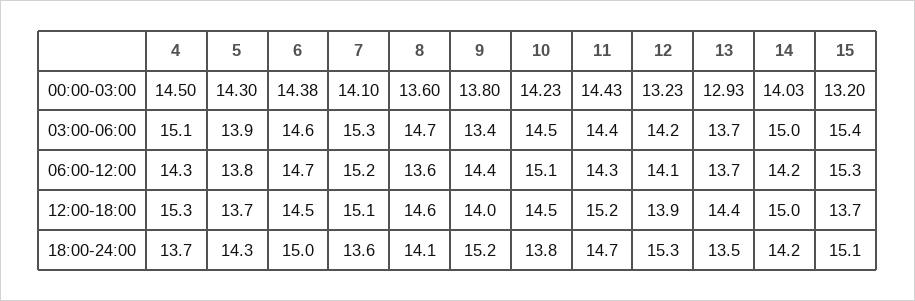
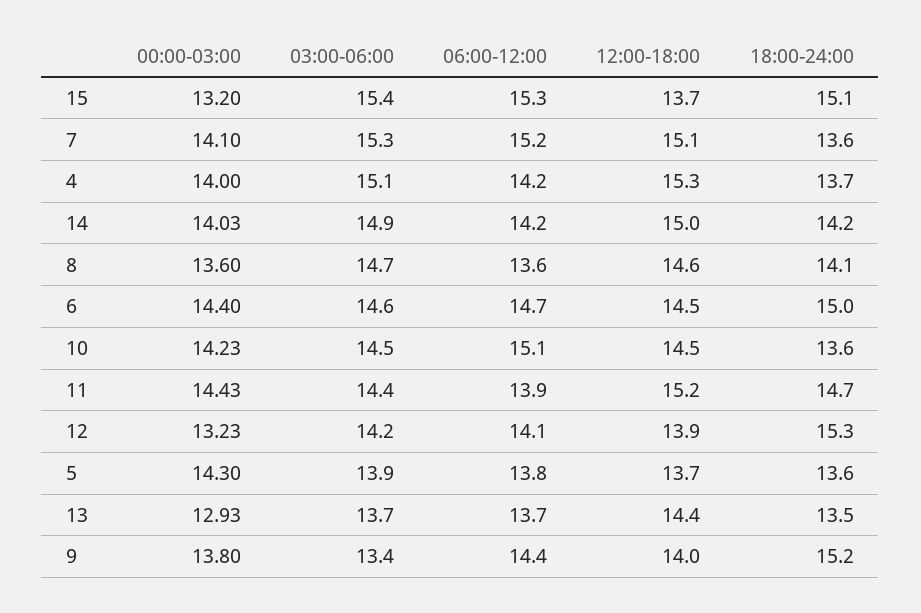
  {
    "4": {
-     "00:00-03:00": 14.5,
+     "00:00-03:00": 14,
      "03:00-06:00": 15.1,
-     "06:00-12:00": 14.3,
+     "06:00-12:00": 14.2,
      "12:00-18:00": 15.3,
      "18:00-24:00": 13.7
    },
    "5": {
      "00:00-03:00": 14.3,
      "03:00-06:00": 13.9,
      "06:00-12:00": 13.8,
      "12:00-18:00": 13.7,
-     "18:00-24:00": 14.3
+     "18:00-24:00": 13.6
    },
    "6": {
-     "00:00-03:00": 14.38,
+     "00:00-03:00": 14.4,
      "03:00-06:00": 14.6,
      "06:00-12:00": 14.7,
      "12:00-18:00": 14.5,
      "18:00-24:00": 15
    },
    "7": {
      "00:00-03:00": 14.1,
      "03:00-06:00": 15.3,
      "06:00-12:00": 15.2,
      "12:00-18:00": 15.1,
      "18:00-24:00": 13.6
    },
    "8": {
      "00:00-03:00": 13.6,
      "03:00-06:00": 14.7,
      "06:00-12:00": 13.6,
      "12:00-18:00": 14.6,
      "18:00-24:00": 14.1
    },
    "9": {
      "00:00-03:00": 13.8,
      "03:00-06:00": 13.4,
      "06:00-12:00": 14.4,
      "12:00-18:00": 14,
      "18:00-24:00": 15.2
    },
    "10": {
      "00:00-03:00": 14.23,
      "03:00-06:00": 14.5,
      "06:00-12:00": 15.1,
      "12:00-18:00": 14.5,
-     "18:00-24:00": 13.8
+     "18:00-24:00": 13.6
    },
    "11": {
      "00:00-03:00": 14.43,
      "03:00-06:00": 14.4,
-     "06:00-12:00": 14.3,
+     "06:00-12:00": 13.9,
      "12:00-18:00": 15.2,
      "18:00-24:00": 14.7
    },
    "12": {
      "00:00-03:00": 13.23,
      "03:00-06:00": 14.2,
      "06:00-12:00": 14.1,
      "12:00-18:00": 13.9,
      "18:00-24:00": 15.3
    },
    "13": {
      "00:00-03:00": 12.93,
      "03:00-06:00": 13.7,
      "06:00-12:00": 13.7,
      "12:00-18:00": 14.4,
      "18:00-24:00": 13.5
    },
    "14": {
      "00:00-03:00": 14.03,
-     "03:00-06:00": 15,
+     "03:00-06:00": 14.9,
      "06:00-12:00": 14.2,
      "12:00-18:00": 15,
      "18:00-24:00": 14.2
    },
    "15": {
      "00:00-03:00": 13.2,
      "03:00-06:00": 15.4,
      "06:00-12:00": 15.3,
      "12:00-18:00": 13.7,
      "18:00-24:00": 15.1
    }
  }

